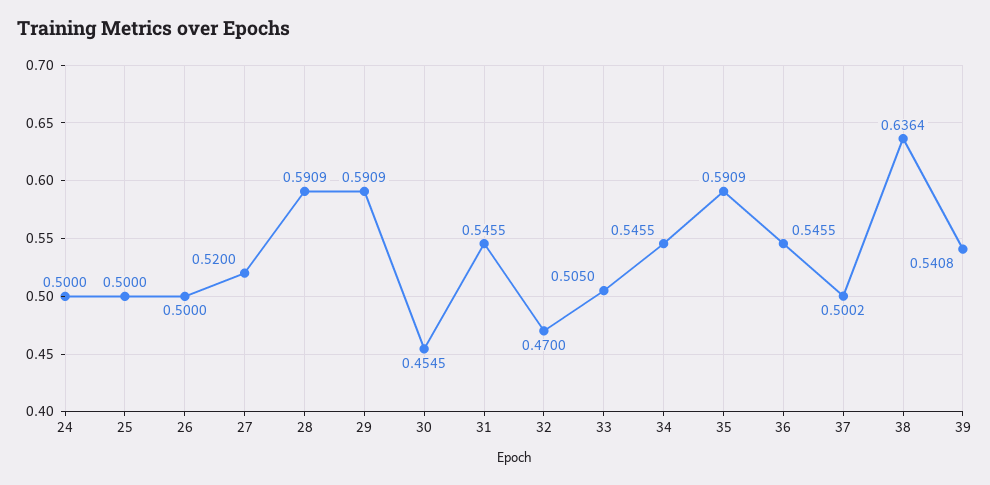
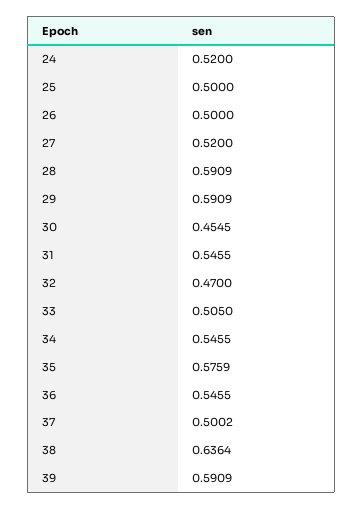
  {
-   "24": 0.5,
+   "24": 0.52,
    "25": 0.5,
    "26": 0.5,
    "27": 0.52,
    "28": 0.5909,
    "29": 0.5909,
    "30": 0.4545,
    "31": 0.5455,
    "32": 0.47,
    "33": 0.505,
    "34": 0.5455,
-   "35": 0.5909,
+   "35": 0.5759,
    "36": 0.5455,
    "37": 0.5002,
    "38": 0.6364,
-   "39": 0.5408
+   "39": 0.5909
  }

